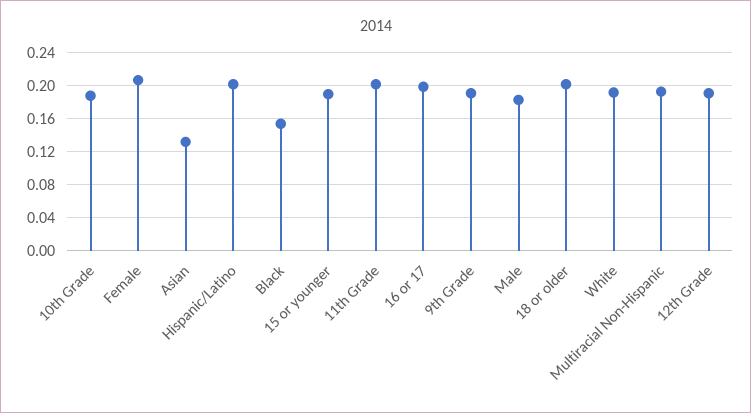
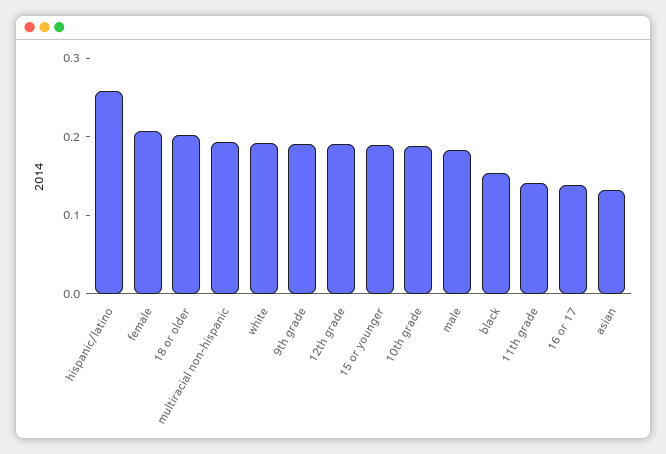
  {
    "10th Grade": 0.19,
    "Female": 0.21,
    "Asian": 0.13,
-   "Hispanic/Latino": 0.2,
+   "Hispanic/Latino": 0.26,
    "Black": 0.15,
    "15 or younger": 0.19,
-   "11th Grade": 0.2,
+   "11th Grade": 0.14,
-   "16 or 17": 0.2,
+   "16 or 17": 0.14,
    "9th Grade": 0.19,
    "Male": 0.18,
    "18 or older": 0.2,
    "White": 0.19,
    "Multiracial Non-Hispanic": 0.19,
    "12th Grade": 0.19
  }

